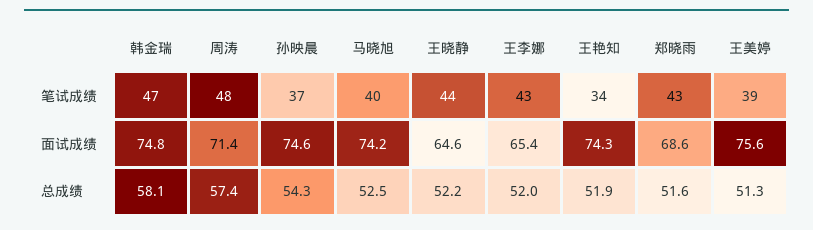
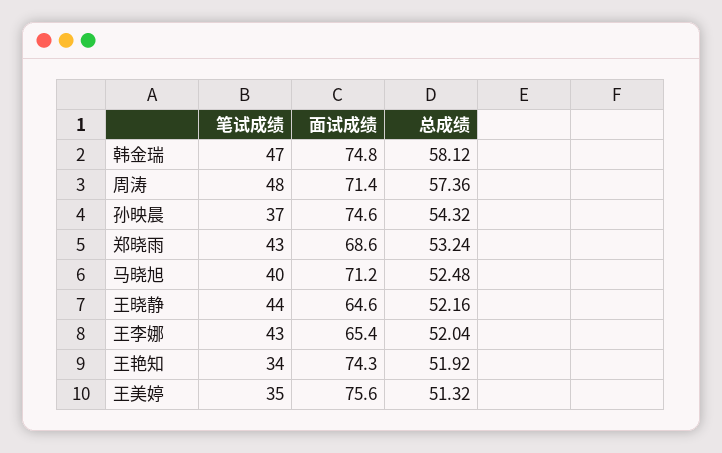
  {
    "韩金瑞": {
      "笔试成绩": 47,
      "面试成绩": 74.8,
      "总成绩": 58.12
    },
    "周涛": {
      "笔试成绩": 48,
      "面试成绩": 71.4,
      "总成绩": 57.36
    },
    "孙映晨": {
      "笔试成绩": 37,
      "面试成绩": 74.6,
      "总成绩": 54.32
    },
    "马晓旭": {
      "笔试成绩": 40,
-     "面试成绩": 74.2,
+     "面试成绩": 71.2,
      "总成绩": 52.48
    },
    "王晓静": {
      "笔试成绩": 44,
      "面试成绩": 64.6,
      "总成绩": 52.16
    },
    "王李娜": {
      "笔试成绩": 43,
      "面试成绩": 65.4,
      "总成绩": 52.04
    },
    "王艳知": {
      "笔试成绩": 34,
      "面试成绩": 74.3,
      "总成绩": 51.92
    },
    "郑晓雨": {
      "笔试成绩": 43,
      "面试成绩": 68.6,
-     "总成绩": 51.6
+     "总成绩": 53.24
    },
    "王美婷": {
-     "笔试成绩": 39,
+     "笔试成绩": 35,
      "面试成绩": 75.6,
      "总成绩": 51.32
    }
  }

